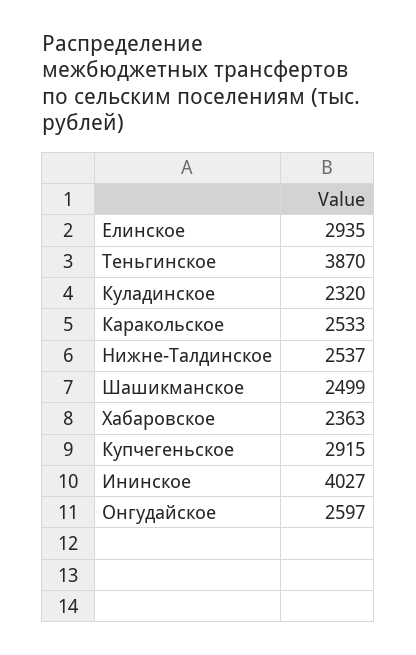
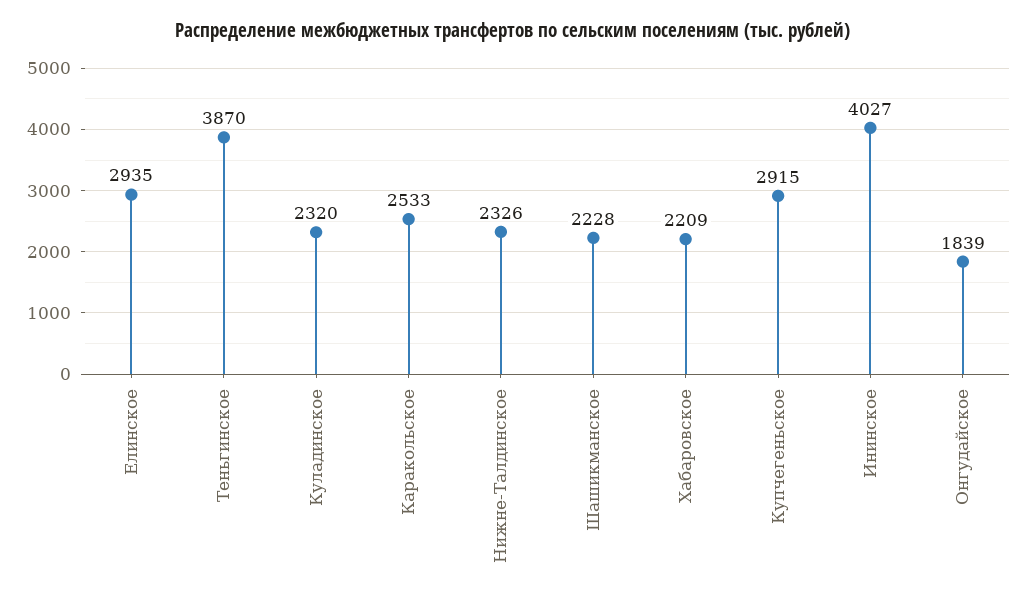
  {
    "Елинское": 2935,
    "Теньгинское": 3870,
    "Куладинское": 2320,
    "Каракольское": 2533,
-   "Нижне-Талдинское": 2537,
+   "Нижне-Талдинское": 2326,
-   "Шашикманское": 2499,
+   "Шашикманское": 2228,
-   "Хабаровское": 2363,
+   "Хабаровское": 2209,
    "Купчегеньское": 2915,
    "Ининское": 4027,
-   "Онгудайское": 2597
+   "Онгудайское": 1839
  }

